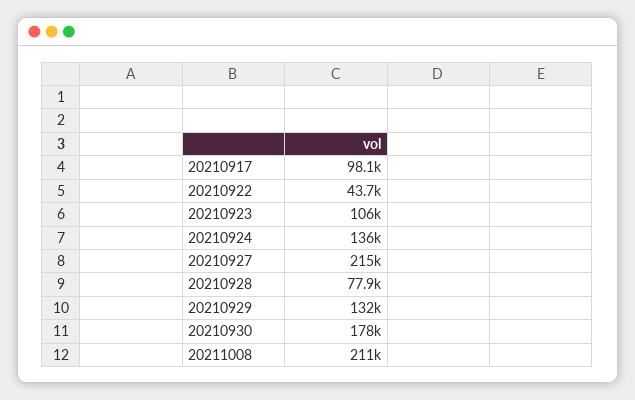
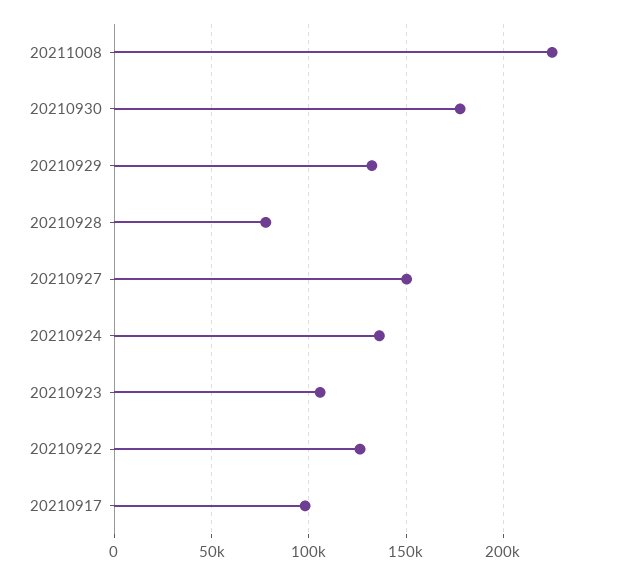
  {
    "20210917": 98100,
-   "20210922": 43700,
+   "20210922": 125000,
    "20210923": 106000,
    "20210924": 136000,
-   "20210927": 215000,
+   "20210927": 150000,
    "20210928": 77900,
    "20210929": 132000,
    "20210930": 178000,
-   "20211008": 211000
+   "20211008": 225000
  }

